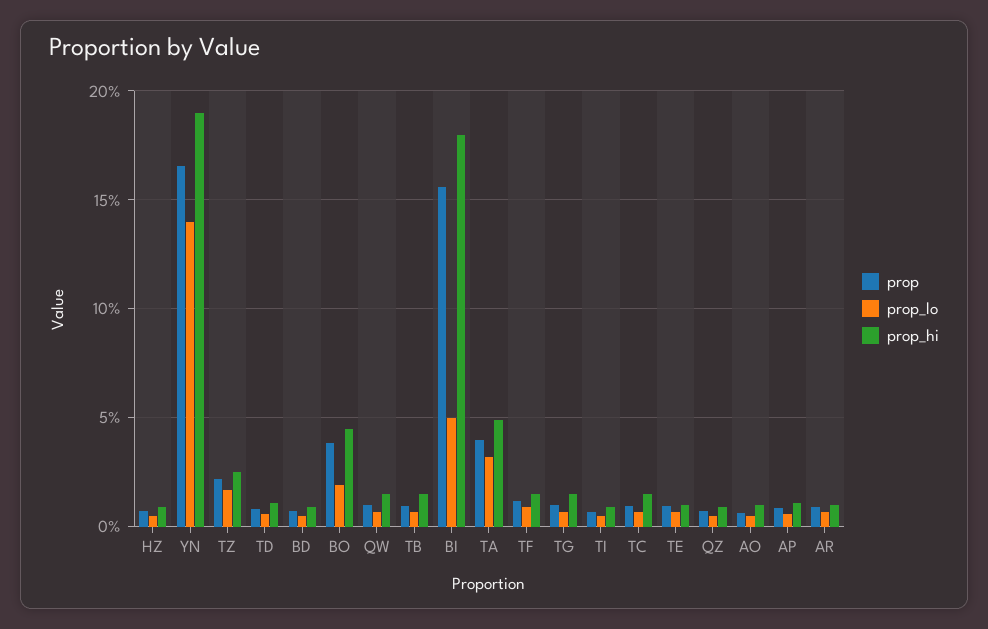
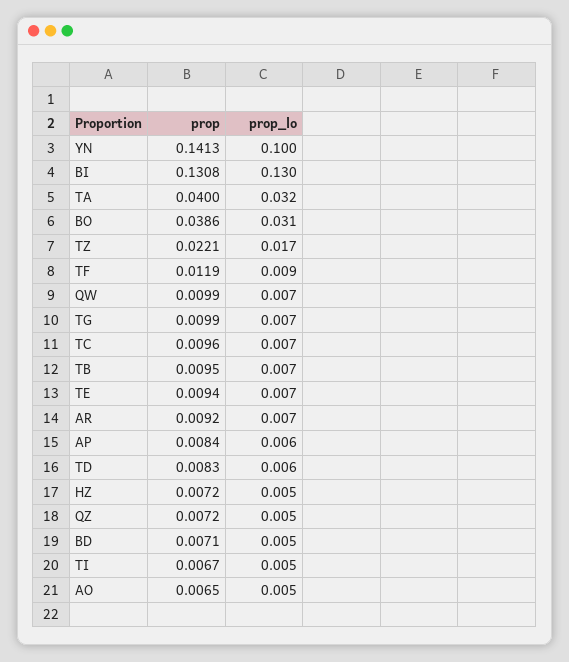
  {
    "prop": {
      "HZ": 0.0072,
-     "YN": 0.165,
+     "YN": 0.1413,
      "TZ": 0.0221,
      "TD": 0.0083,
      "BD": 0.0071,
      "BO": 0.0386,
      "QW": 0.0099,
      "TB": 0.0095,
-     "BI": 0.155,
+     "BI": 0.1308,
      "TA": 0.04,
      "TF": 0.0119,
      "TG": 0.0099,
      "TI": 0.0067,
      "TC": 0.0096,
      "TE": 0.0094,
      "QZ": 0.0072,
      "AO": 0.0065,
      "AP": 0.0084,
      "AR": 0.0092
    },
    "prop_lo": {
      "HZ": 0.005,
-     "YN": 0.14,
+     "YN": 0.1,
      "TZ": 0.017,
      "TD": 0.006,
      "BD": 0.005,
-     "BO": 0.02,
+     "BO": 0.031,
      "QW": 0.007,
      "TB": 0.007,
-     "BI": 0.05,
+     "BI": 0.13,
      "TA": 0.032,
      "TF": 0.009,
      "TG": 0.007,
      "TI": 0.005,
      "TC": 0.007,
      "TE": 0.007,
      "QZ": 0.005,
      "AO": 0.005,
      "AP": 0.006,
      "AR": 0.007
-   },
+   }
-   "prop_hi": {
-     "HZ": 0.01,
-     "YN": 0.19,
-     "TZ": 0.025,
-     "TD": 0.01,
-     "BD": 0.01,
-     "BO": 0.045,
-     "QW": 0.015,
-     "TB": 0.015,
-     "BI": 0.18,
-     "TA": 0.05,
-     "TF": 0.015,
-     "TG": 0.015,
-     "TI": 0.01,
-     "TC": 0.015,
-     "TE": 0.01,
-     "QZ": 0.01,
-     "AO": 0.01,
-     "AP": 0.01,
-     "AR": 0.01
-   }
  }

